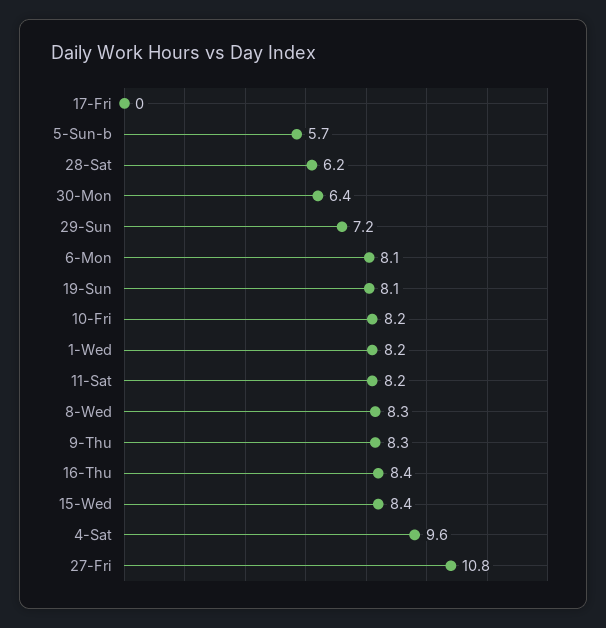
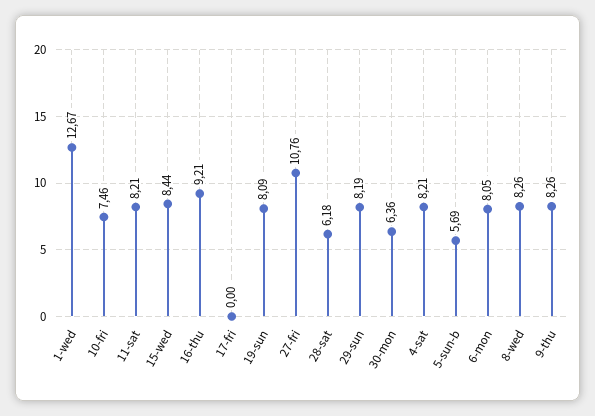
  {
    "17-Fri": 0,
    "5-Sun-b": 5.69,
    "28-Sat": 6.18,
    "30-Mon": 6.36,
-   "29-Sun": 7.2,
+   "29-Sun": 8.19,
    "6-Mon": 8.05,
    "19-Sun": 8.09,
-   "10-Fri": 8.2,
+   "10-Fri": 7.46,
-   "1-Wed": 8.2,
+   "1-Wed": 12.67,
    "11-Sat": 8.21,
    "8-Wed": 8.26,
    "9-Thu": 8.26,
-   "16-Thu": 8.4,
+   "16-Thu": 9.21,
    "15-Wed": 8.44,
-   "4-Sat": 9.6,
+   "4-Sat": 8.21,
    "27-Fri": 10.76
  }

